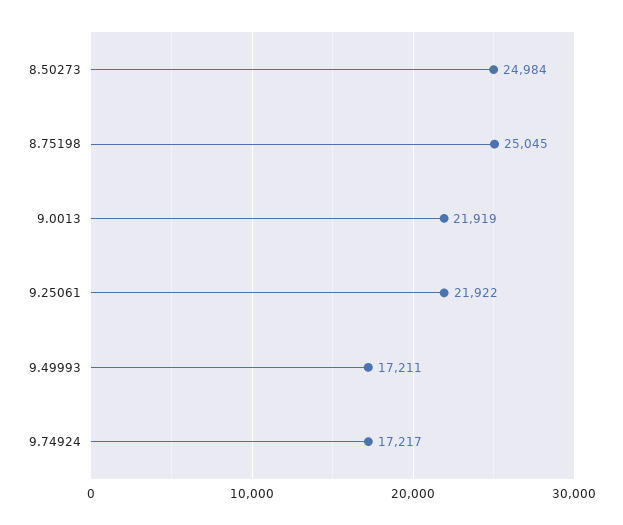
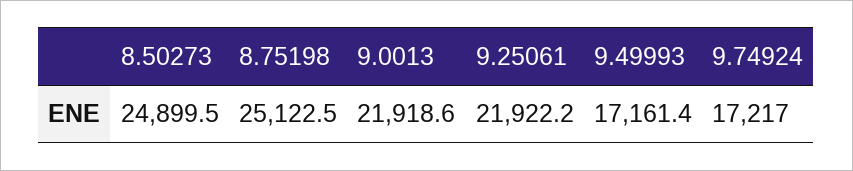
  {
-   "8.50273": 24984,
+   "8.50273": 24899.5,
-   "8.75198": 25045,
+   "8.75198": 25122.5,
    "9.0013": 21918.6,
    "9.25061": 21922.2,
-   "9.49993": 17211,
+   "9.49993": 17161.4,
    "9.74924": 17217
  }

